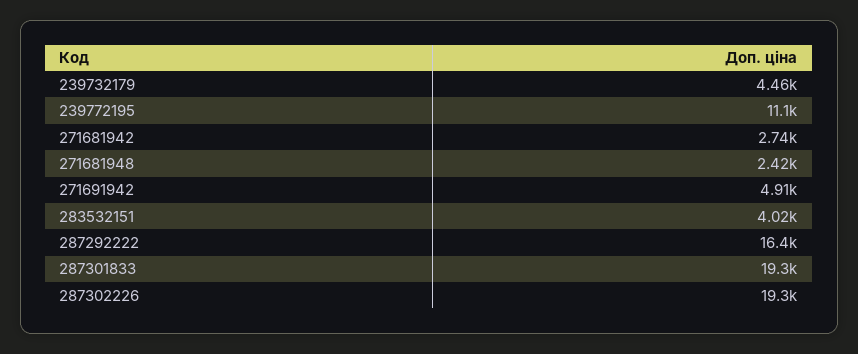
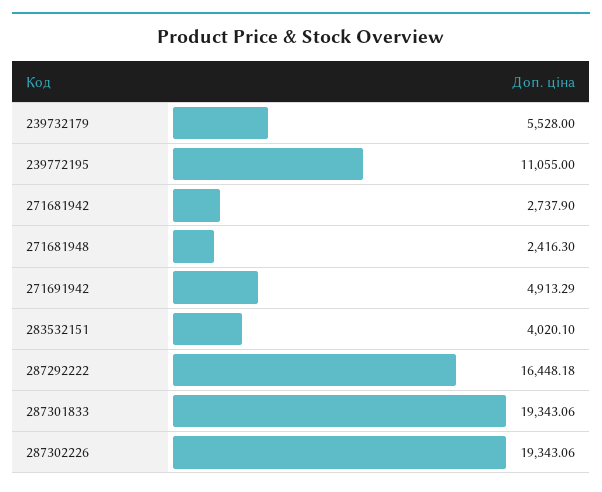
  {
-   "239732179": 4460,
+   "239732179": 5528,
    "239772195": 11055,
    "271681942": 2737.9,
    "271681948": 2416.3,
    "271691942": 4913.29,
    "283532151": 4020.1,
    "287292222": 16448.18,
    "287301833": 19343.06,
    "287302226": 19343.06
  }

